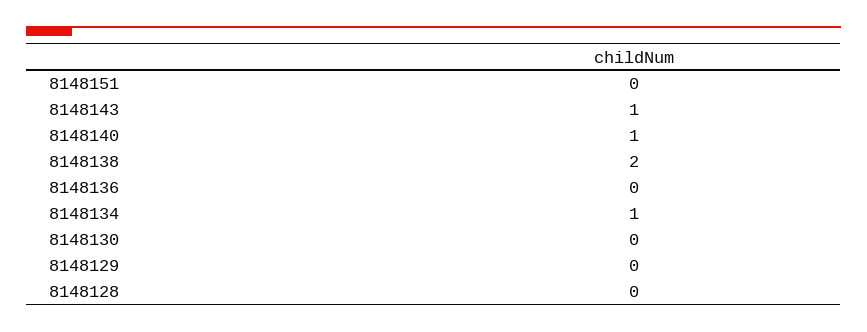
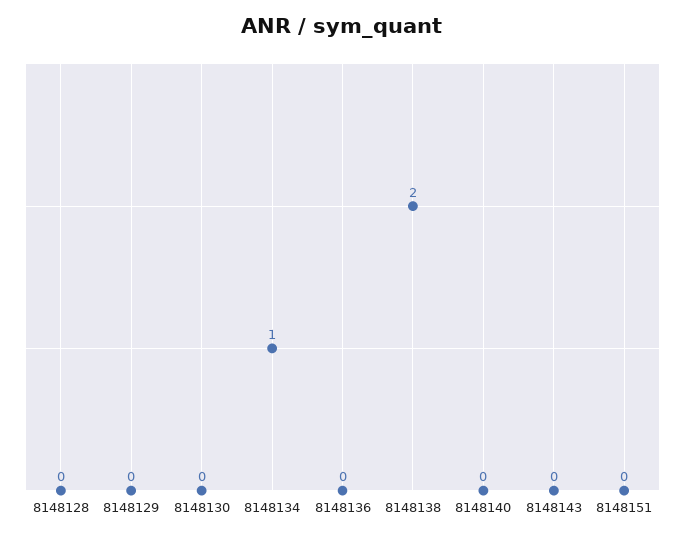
  {
    "8148151": 0,
-   "8148143": 1,
+   "8148143": 0,
-   "8148140": 1,
+   "8148140": 0,
    "8148138": 2,
    "8148136": 0,
    "8148134": 1,
    "8148130": 0,
    "8148129": 0,
    "8148128": 0
  }

